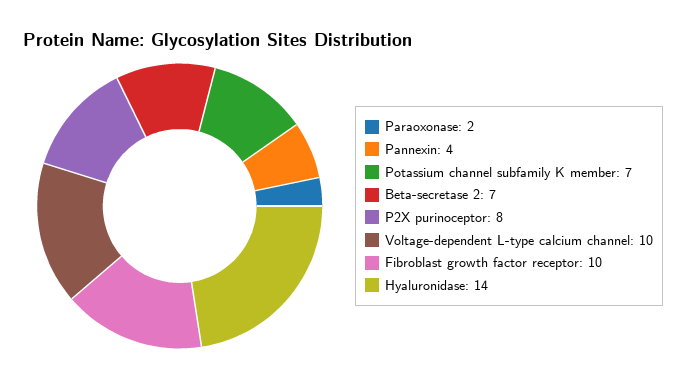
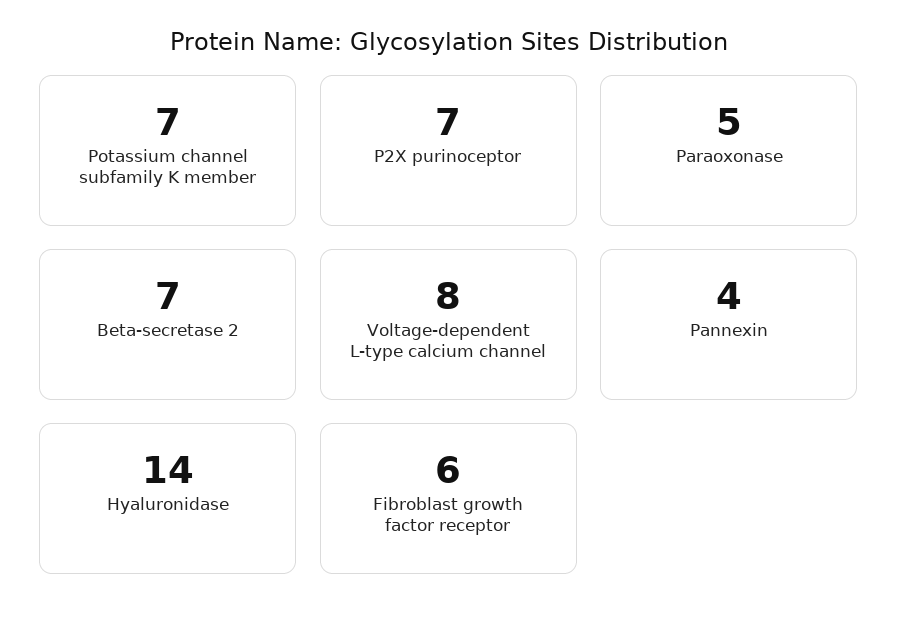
  {
-   "Paraoxonase": 2,
+   "Paraoxonase": 5,
    "Pannexin": 4,
    "Potassium channel subfamily K member": 7,
    "Beta-secretase 2": 7,
-   "P2X purinoceptor": 8,
+   "P2X purinoceptor": 7,
-   "Voltage-dependent L-type calcium channel": 10,
+   "Voltage-dependent L-type calcium channel": 8,
-   "Fibroblast growth factor receptor": 10,
+   "Fibroblast growth factor receptor": 6,
    "Hyaluronidase": 14
  }

